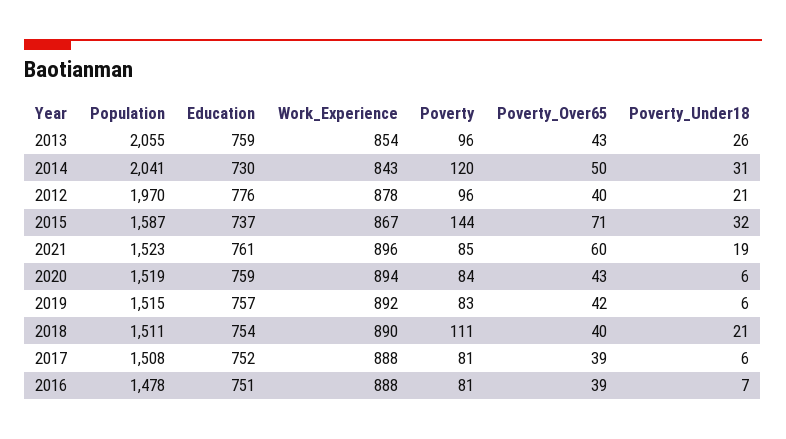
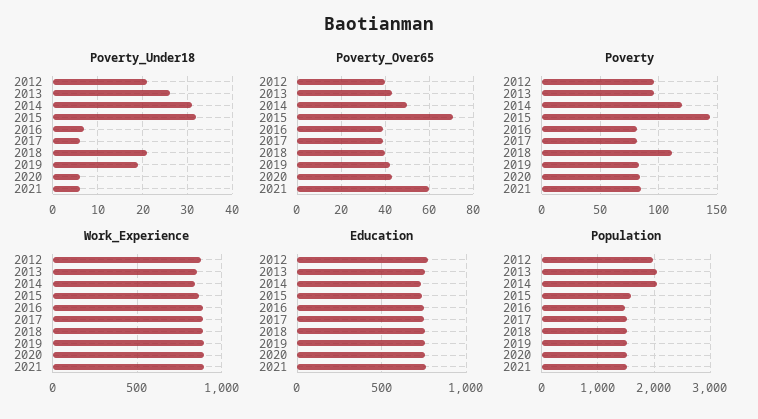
  {
    "Population": {
      "2013": 2055,
      "2014": 2041,
      "2012": 1970,
      "2015": 1587,
      "2021": 1523,
      "2020": 1519,
      "2019": 1515,
      "2018": 1511,
      "2017": 1508,
      "2016": 1478
    },
    "Education": {
      "2013": 759,
      "2014": 730,
      "2012": 776,
      "2015": 737,
      "2021": 761,
      "2020": 759,
      "2019": 757,
      "2018": 754,
      "2017": 752,
      "2016": 751
    },
    "Work_Experience": {
      "2013": 854,
      "2014": 843,
      "2012": 878,
      "2015": 867,
      "2021": 896,
      "2020": 894,
      "2019": 892,
      "2018": 890,
      "2017": 888,
      "2016": 888
    },
    "Poverty": {
      "2013": 96,
      "2014": 120,
      "2012": 96,
      "2015": 144,
      "2021": 85,
      "2020": 84,
      "2019": 83,
      "2018": 111,
      "2017": 81,
      "2016": 81
    },
    "Poverty_Over65": {
      "2013": 43,
      "2014": 50,
      "2012": 40,
      "2015": 71,
      "2021": 60,
      "2020": 43,
      "2019": 42,
      "2018": 40,
      "2017": 39,
      "2016": 39
    },
    "Poverty_Under18": {
      "2013": 26,
      "2014": 31,
      "2012": 21,
      "2015": 32,
-     "2021": 19,
+     "2021": 5,
      "2020": 6,
-     "2019": 6,
+     "2019": 20,
      "2018": 21,
      "2017": 6,
      "2016": 7
    }
  }

